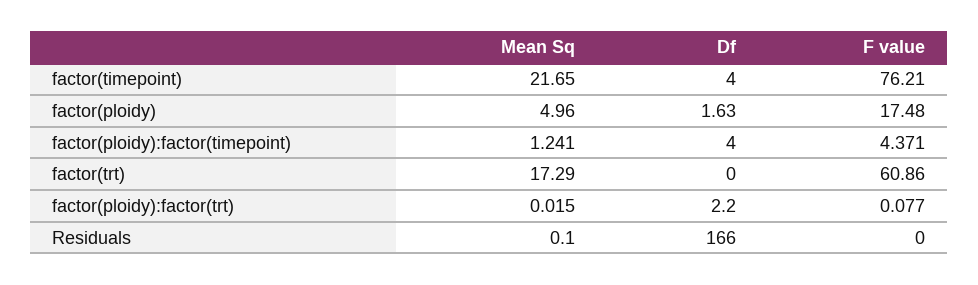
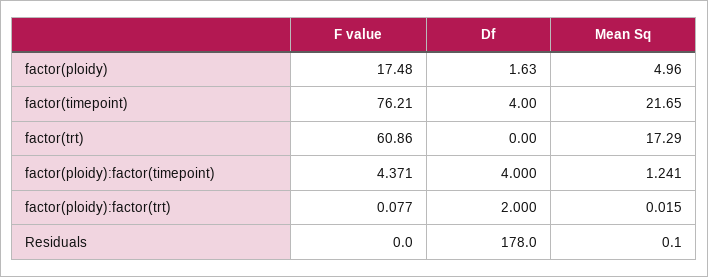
  {
    "Mean Sq": {
      "factor(timepoint)": 21.65,
      "factor(ploidy)": 4.96,
      "factor(ploidy):factor(timepoint)": 1.241,
      "factor(trt)": 17.29,
      "factor(ploidy):factor(trt)": 0.015,
      "Residuals": 0.1
    },
    "Df": {
      "factor(timepoint)": 4,
      "factor(ploidy)": 1.63,
      "factor(ploidy):factor(timepoint)": 4,
      "factor(trt)": 0,
-     "factor(ploidy):factor(trt)": 2.2,
+     "factor(ploidy):factor(trt)": 2,
-     "Residuals": 166
+     "Residuals": 178
    },
    "F value": {
      "factor(timepoint)": 76.21,
      "factor(ploidy)": 17.48,
      "factor(ploidy):factor(timepoint)": 4.371,
      "factor(trt)": 60.86,
      "factor(ploidy):factor(trt)": 0.077,
      "Residuals": 0
    }
  }

